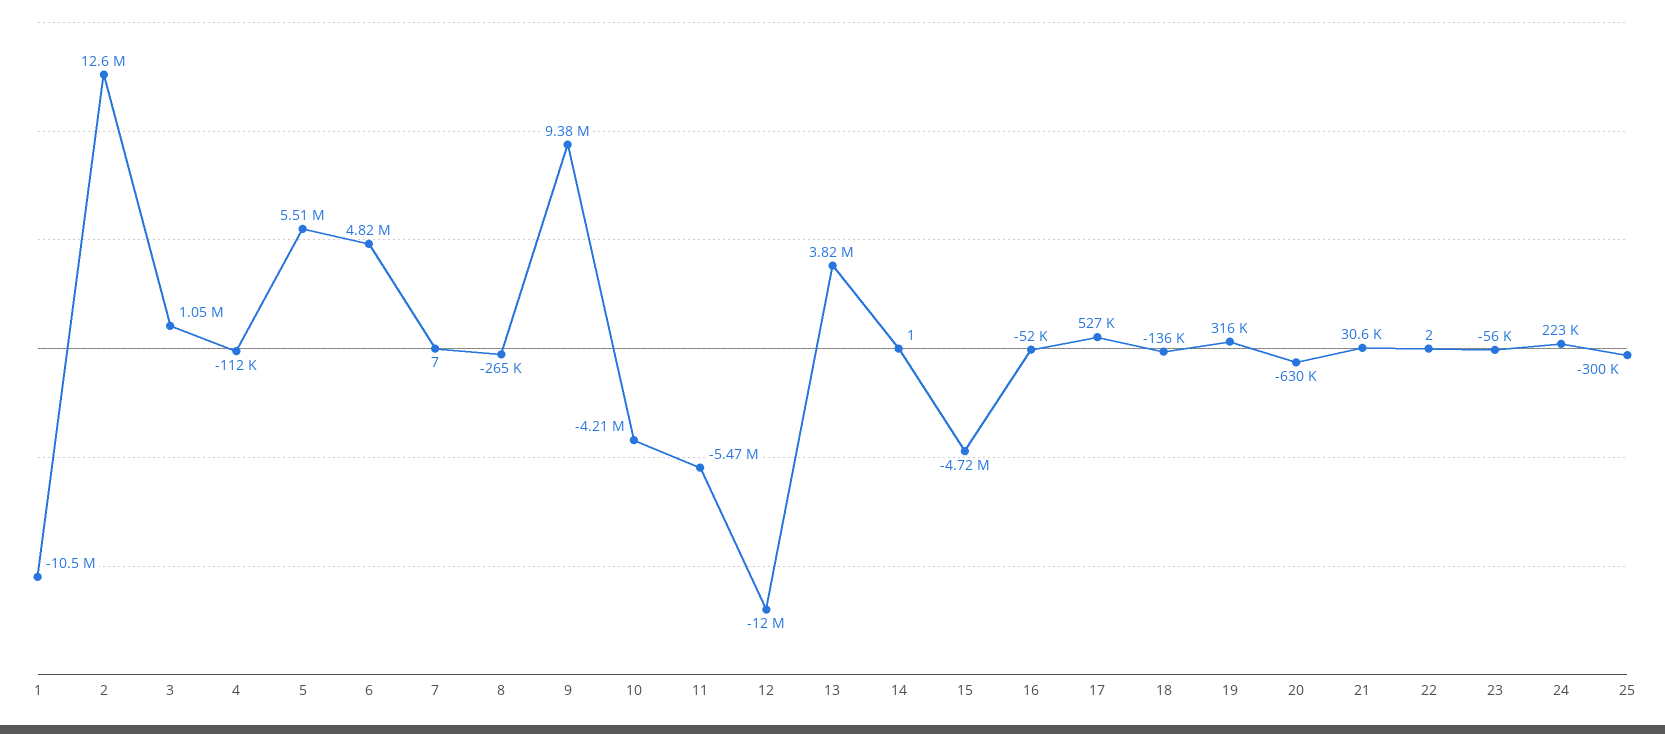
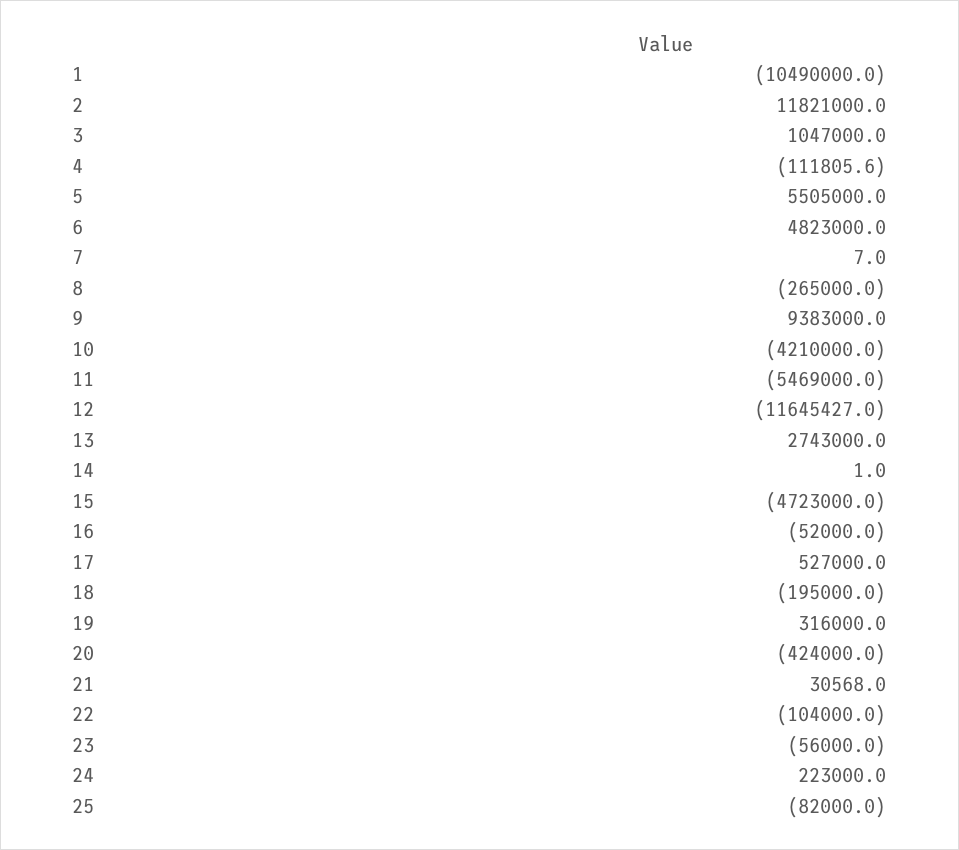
  {
    "1": -10490000,
-   "2": 12600000,
+   "2": 11821000,
    "3": 1047000,
    "4": -111805.6,
    "5": 5505000,
    "6": 4823000,
    "7": 7,
    "8": -265000,
    "9": 9383000,
    "10": -4210000,
    "11": -5469000,
-   "12": -12000000,
+   "12": -11645427,
-   "13": 3820000,
+   "13": 2743000,
    "14": 1,
    "15": -4723000,
    "16": -52000,
    "17": 527000,
-   "18": -136000,
+   "18": -195000,
    "19": 316000,
-   "20": -630000,
+   "20": -424000,
    "21": 30568,
-   "22": 2,
+   "22": -104000,
    "23": -56000,
    "24": 223000,
-   "25": -300000
+   "25": -82000
  }

